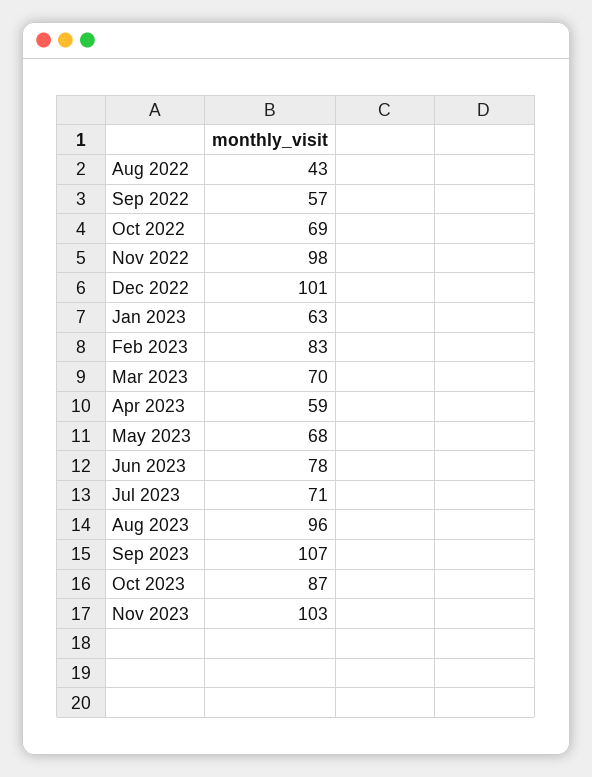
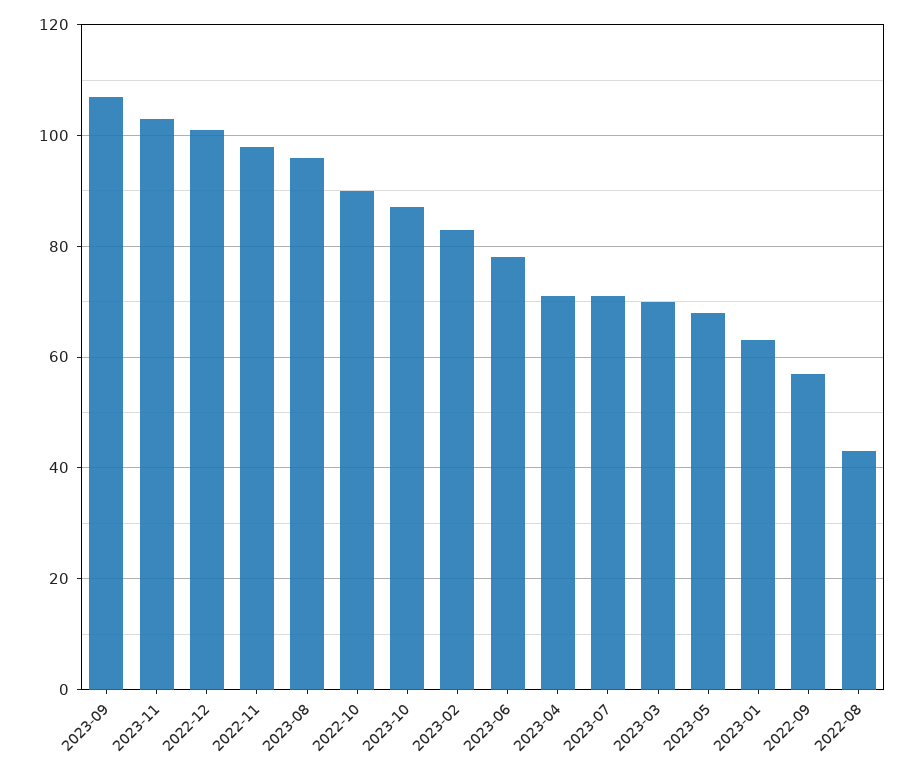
  {
    "Aug 2022": 43,
    "Sep 2022": 57,
-   "Oct 2022": 69,
+   "Oct 2022": 90,
    "Nov 2022": 98,
    "Dec 2022": 101,
    "Jan 2023": 63,
    "Feb 2023": 83,
    "Mar 2023": 70,
-   "Apr 2023": 59,
+   "Apr 2023": 70,
    "May 2023": 68,
    "Jun 2023": 78,
    "Jul 2023": 71,
    "Aug 2023": 96,
    "Sep 2023": 107,
    "Oct 2023": 87,
    "Nov 2023": 103
  }

